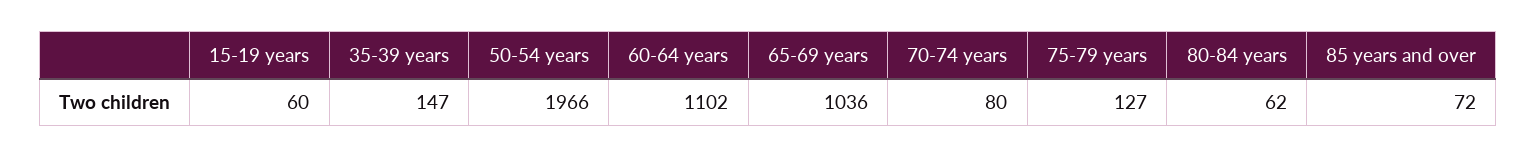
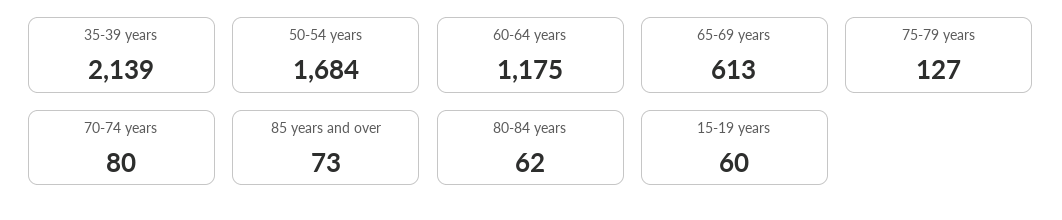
  {
    "15-19 years": 60,
-   "35-39 years": 147,
+   "35-39 years": 2139,
-   "50-54 years": 1966,
+   "50-54 years": 1684,
-   "60-64 years": 1102,
+   "60-64 years": 1175,
-   "65-69 years": 1036,
+   "65-69 years": 613,
    "70-74 years": 80,
    "75-79 years": 127,
    "80-84 years": 62,
-   "85 years and over": 72
+   "85 years and over": 73
  }

